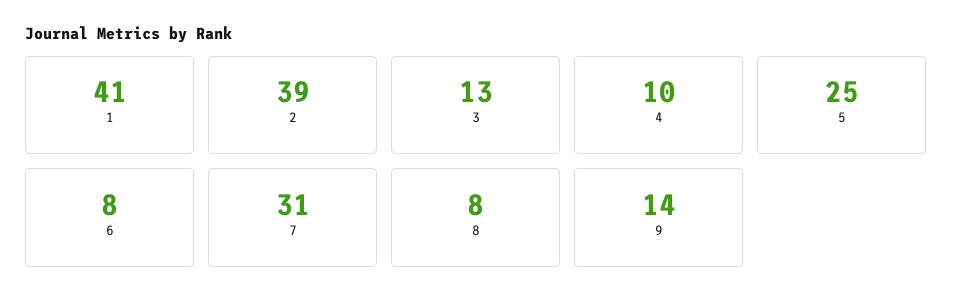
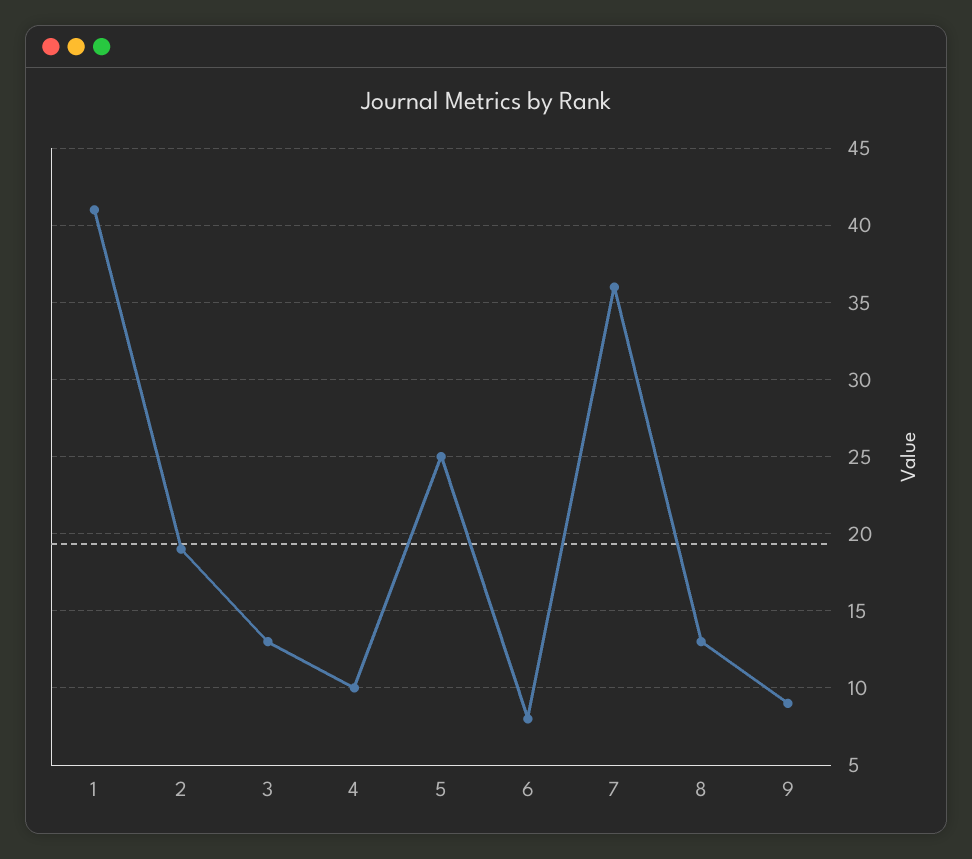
  {
    "1": 41,
-   "2": 39,
+   "2": 19,
    "3": 13,
    "4": 10,
    "5": 25,
    "6": 8,
-   "7": 31,
+   "7": 36,
-   "8": 8,
+   "8": 13,
-   "9": 14
+   "9": 9
  }

